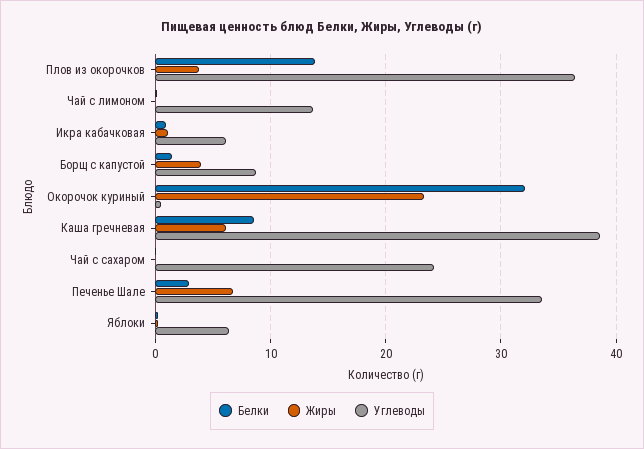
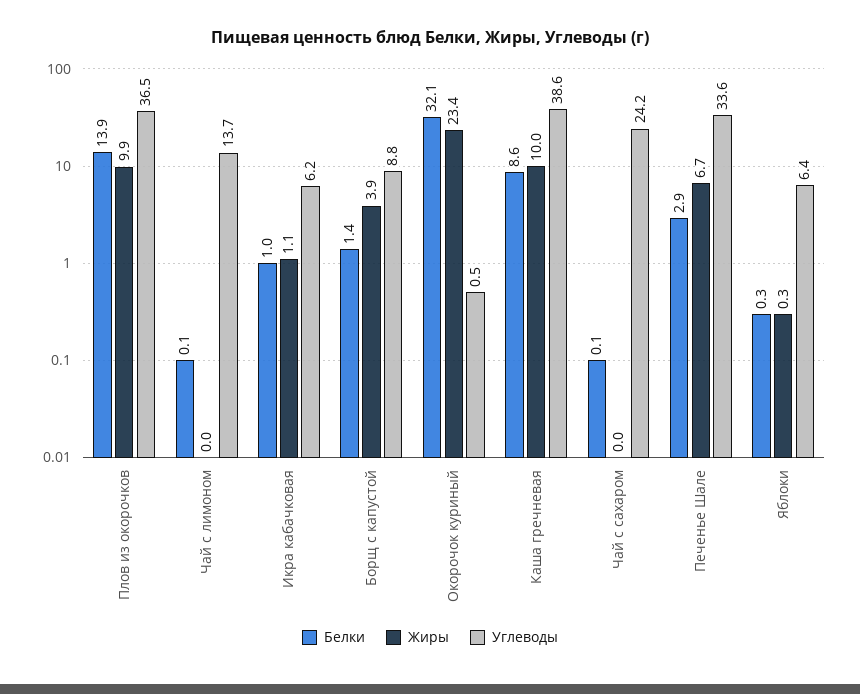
  {
    "Белки": {
      "Плов из окорочков": 13.9,
      "Чай с лимоном": 0.1,
      "Икра кабачковая": 1,
      "Борщ с капустой": 1.4,
      "Окорочок куриный": 32.1,
      "Каша гречневая": 8.6,
      "Чай с сахаром": 0.1,
      "Печенье Шале": 2.9,
      "Яблоки": 0.3
    },
    "Жиры": {
-     "Плов из окорочков": 4,
+     "Плов из окорочков": 9.9,
      "Чай с лимоном": 0,
      "Икра кабачковая": 1.1,
      "Борщ с капустой": 3.9,
      "Окорочок куриный": 23.4,
-     "Каша гречневая": 6,
+     "Каша гречневая": 10,
      "Чай с сахаром": 0,
      "Печенье Шале": 6.7,
      "Яблоки": 0.3
    },
    "Углеводы": {
      "Плов из окорочков": 36.5,
      "Чай с лимоном": 13.7,
      "Икра кабачковая": 6.2,
      "Борщ с капустой": 8.8,
      "Окорочок куриный": 0.5,
      "Каша гречневая": 38.6,
      "Чай с сахаром": 24.2,
      "Печенье Шале": 33.6,
      "Яблоки": 6.4
    }
  }

